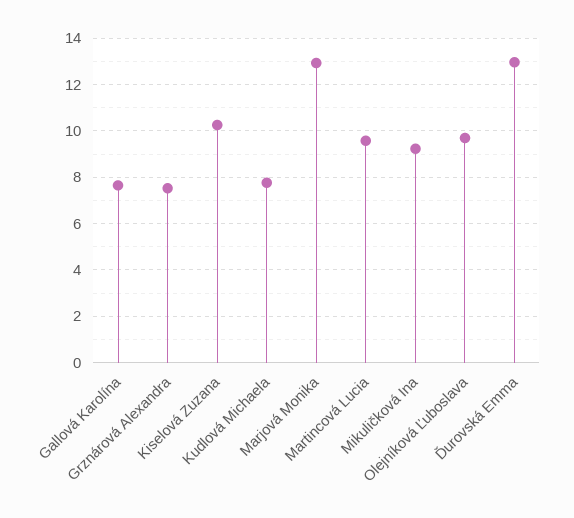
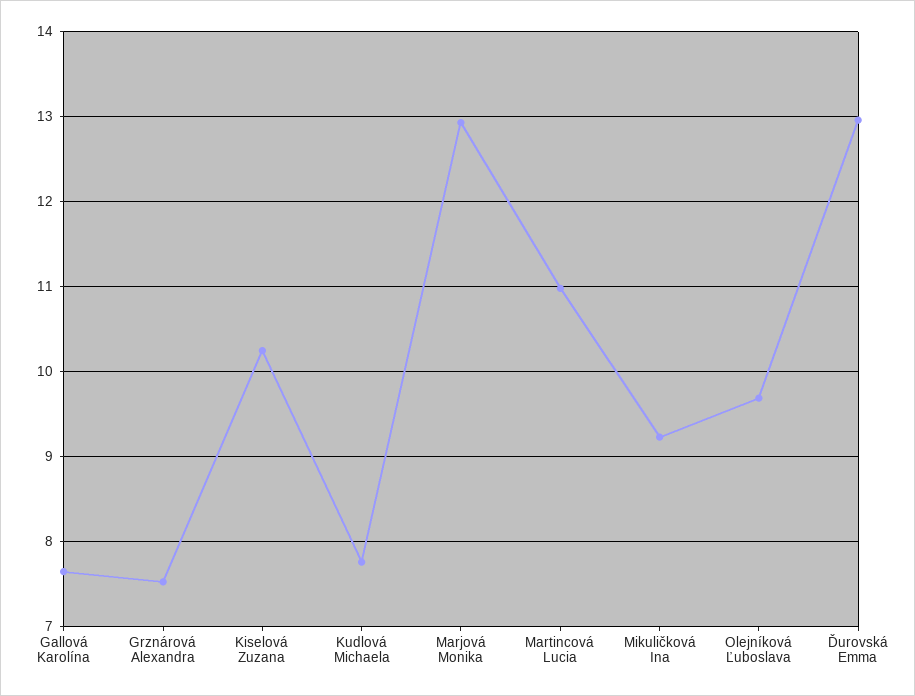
  {
    "Gallová Karolína": 7.7,
    "Grznárová Alexandra": 7.5,
    "Kiselová Zuzana": 10.3,
    "Kudlová Michaela": 7.8,
    "Marjová Monika": 12.9,
-   "Martincová Lucia": 9.5,
+   "Martincová Lucia": 11,
    "Mikuličková Ina": 9.2,
    "Olejníková Ľuboslava": 9.7,
    "Ďurovská Emma": 13
  }

